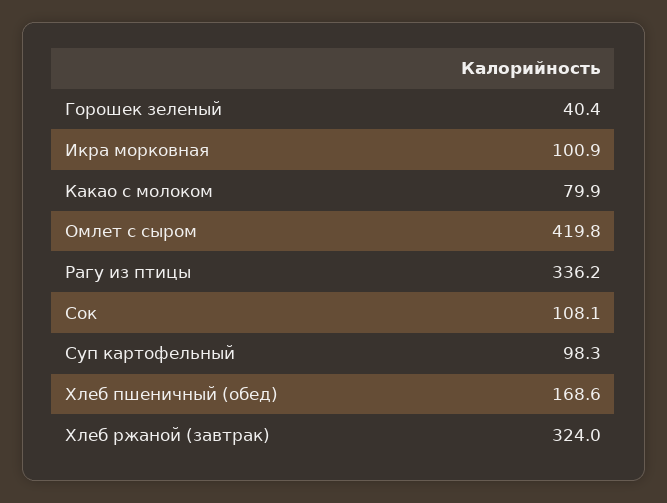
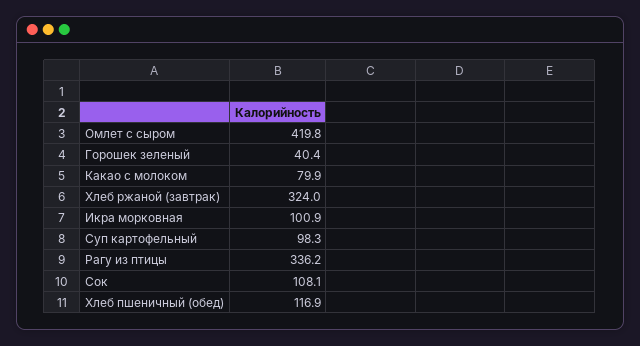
  {
    "Горошек зеленый": 40.4,
    "Икра морковная": 100.9,
    "Какао с молоком": 79.9,
    "Омлет с сыром": 419.8,
    "Рагу из птицы": 336.2,
    "Сок": 108.1,
    "Суп картофельный": 98.3,
-   "Хлеб пшеничный (обед)": 168.6,
+   "Хлеб пшеничный (обед)": 116.9,
    "Хлеб ржаной (завтрак)": 324
  }

